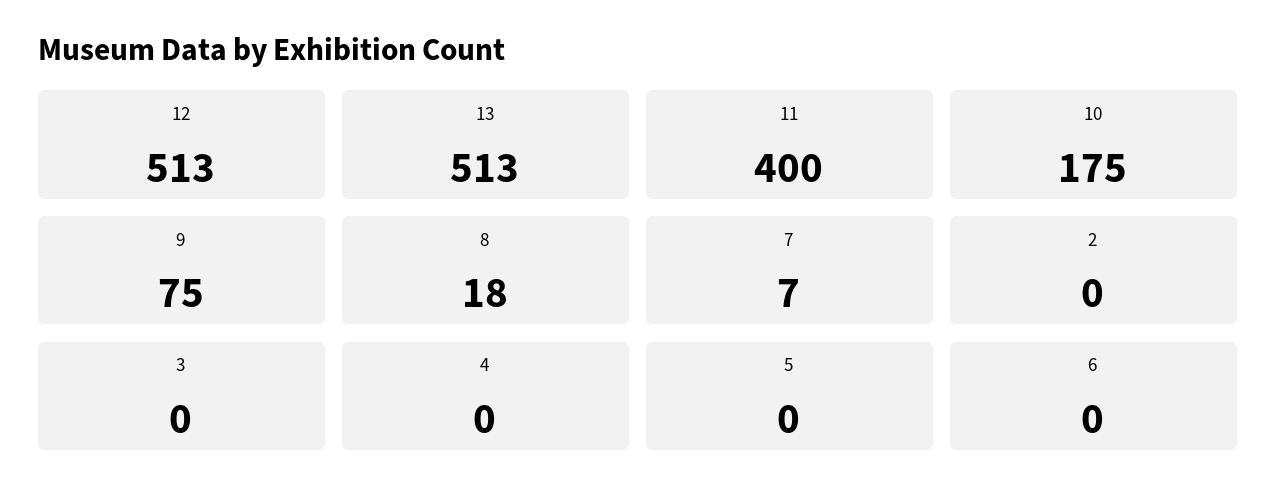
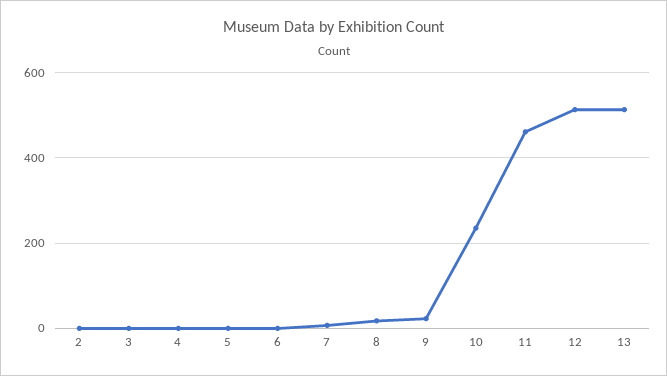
  {
    "12": 513,
    "13": 513,
-   "11": 400,
+   "11": 460,
-   "10": 175,
+   "10": 240,
-   "9": 75,
+   "9": 20,
    "8": 18,
    "7": 7,
    "2": 0,
    "3": 0,
    "4": 0,
    "5": 0,
    "6": 0
  }

